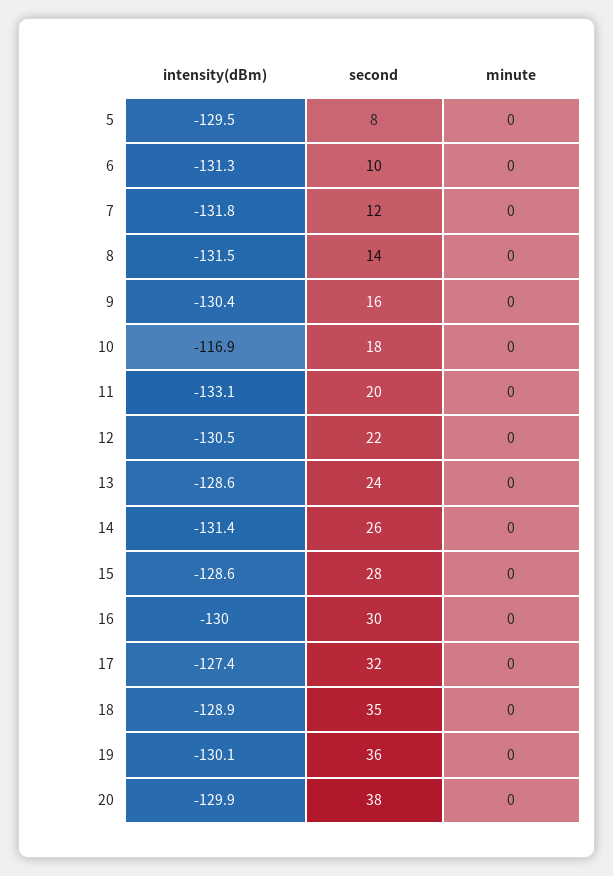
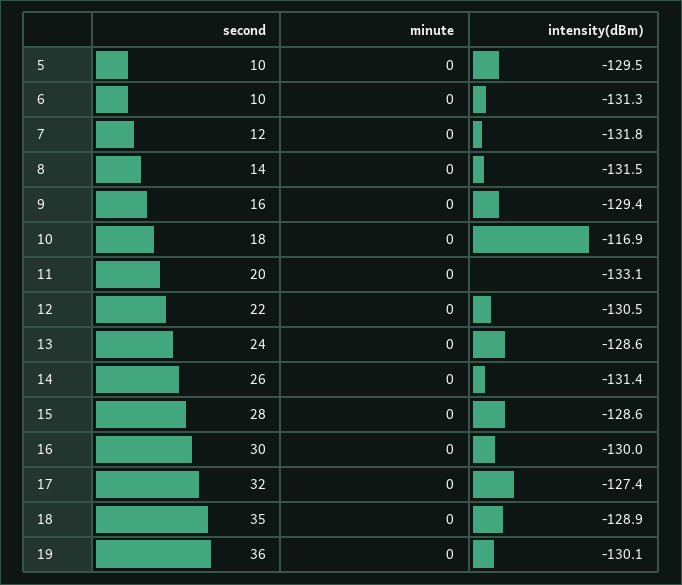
  {
    "intensity(dBm)": {
      "5": -129.5,
      "6": -131.3,
      "7": -131.8,
      "8": -131.5,
-     "9": -130.4,
+     "9": -129.4,
      "10": -116.9,
      "11": -133.1,
      "12": -130.5,
      "13": -128.6,
      "14": -131.4,
      "15": -128.6,
      "16": -130,
      "17": -127.4,
      "18": -128.9,
-     "19": -130.1,
+     "19": -130.1
-     "20": -129.9
    },
    "second": {
-     "5": 8,
+     "5": 10,
      "6": 10,
      "7": 12,
      "8": 14,
      "9": 16,
      "10": 18,
      "11": 20,
      "12": 22,
      "13": 24,
      "14": 26,
      "15": 28,
      "16": 30,
      "17": 32,
      "18": 35,
-     "19": 36,
+     "19": 36
-     "20": 38
    },
    "minute": {
      "5": 0,
      "6": 0,
      "7": 0,
      "8": 0,
      "9": 0,
      "10": 0,
      "11": 0,
      "12": 0,
      "13": 0,
      "14": 0,
      "15": 0,
      "16": 0,
      "17": 0,
      "18": 0,
-     "19": 0,
+     "19": 0
-     "20": 0
    }
  }

